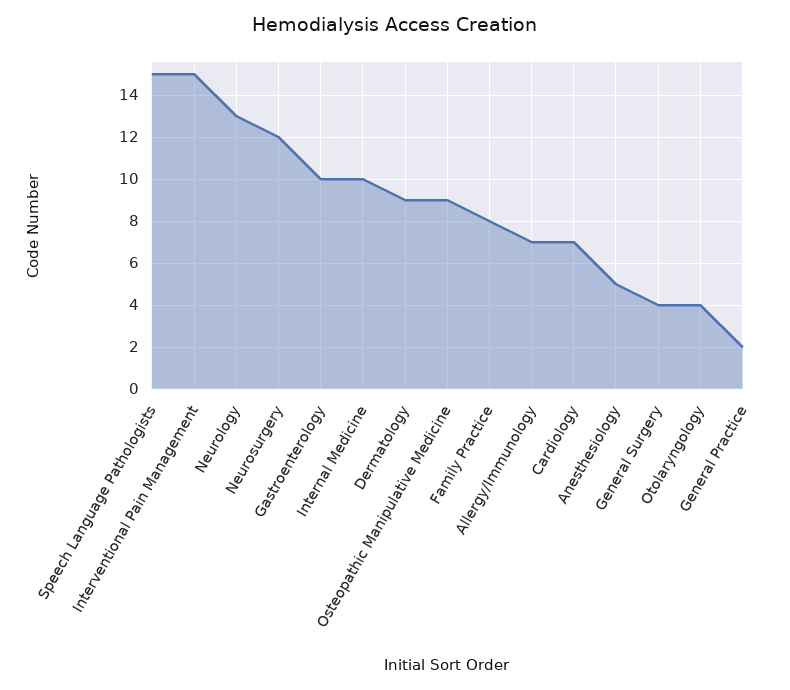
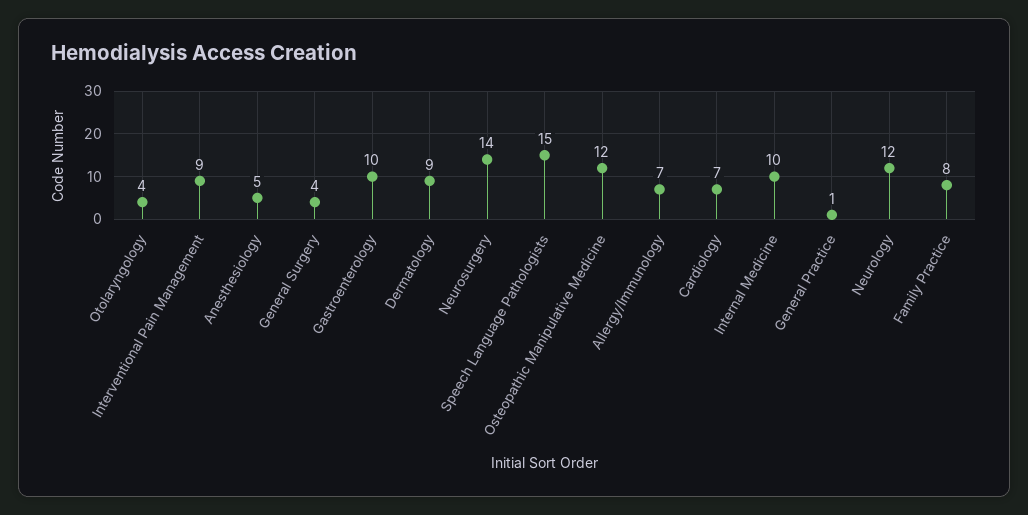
  {
    "Speech Language Pathologists": 15,
-   "Interventional Pain Management": 15,
+   "Interventional Pain Management": 9,
-   "Neurology": 13,
+   "Neurology": 12,
-   "Neurosurgery": 12,
+   "Neurosurgery": 14,
    "Gastroenterology": 10,
    "Internal Medicine": 10,
    "Dermatology": 9,
-   "Osteopathic Manipulative Medicine": 9,
+   "Osteopathic Manipulative Medicine": 12,
    "Family Practice": 8,
    "Allergy/Immunology": 7,
    "Cardiology": 7,
    "Anesthesiology": 5,
    "General Surgery": 4,
    "Otolaryngology": 4,
-   "General Practice": 2
+   "General Practice": 1
  }

